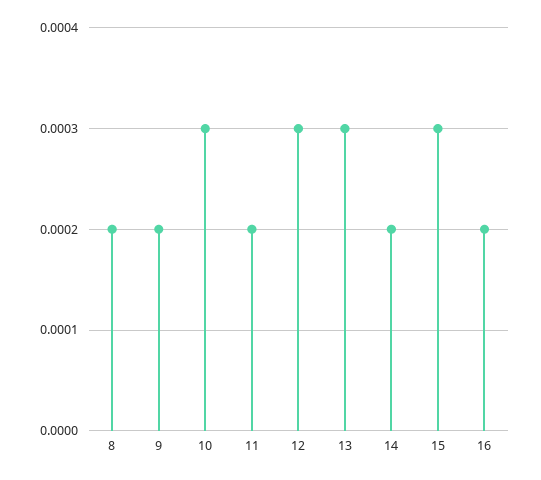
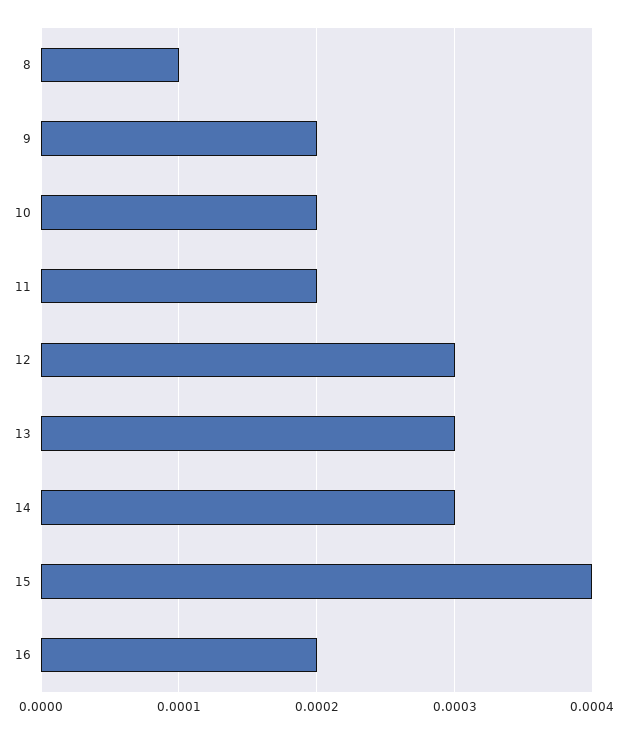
  {
-   "8": 0.0002,
+   "8": 0.0001,
    "9": 0.0002,
-   "10": 0.0003,
+   "10": 0.0002,
    "11": 0.0002,
    "12": 0.0003,
    "13": 0.0003,
-   "14": 0.0002,
+   "14": 0.0003,
-   "15": 0.0003,
+   "15": 0.0004,
    "16": 0.0002
  }

